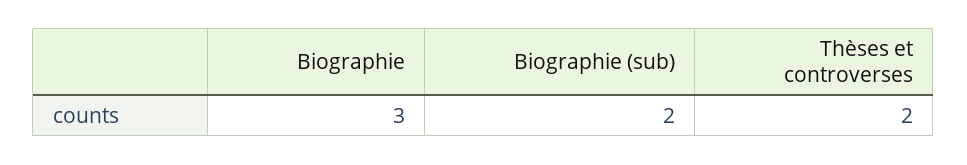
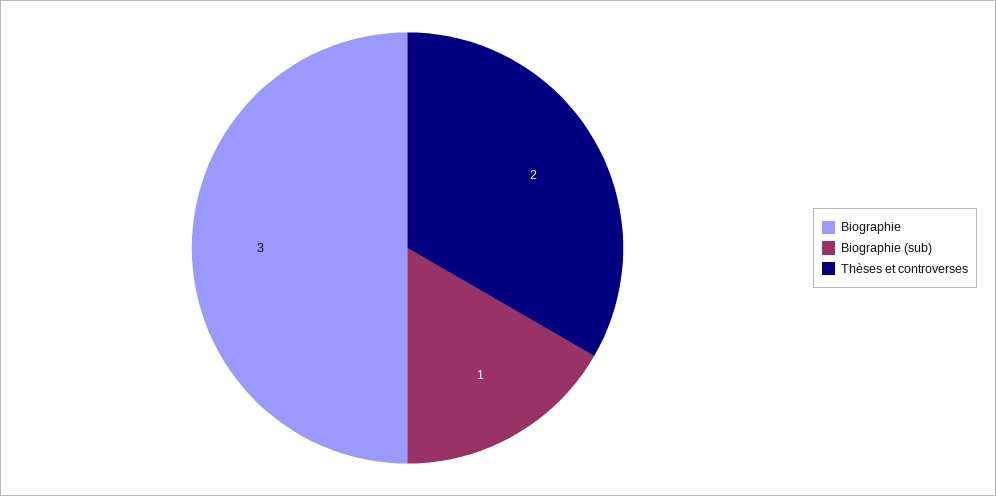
  {
    "Biographie": 3,
-   "Biographie (sub)": 2,
+   "Biographie (sub)": 1,
    "Thèses et controverses": 2
  }

